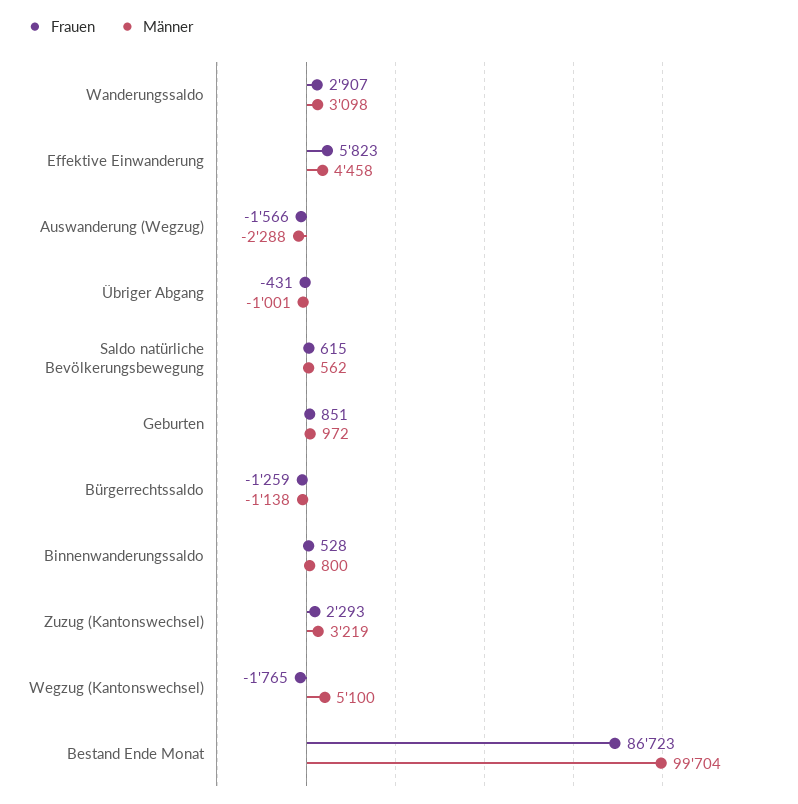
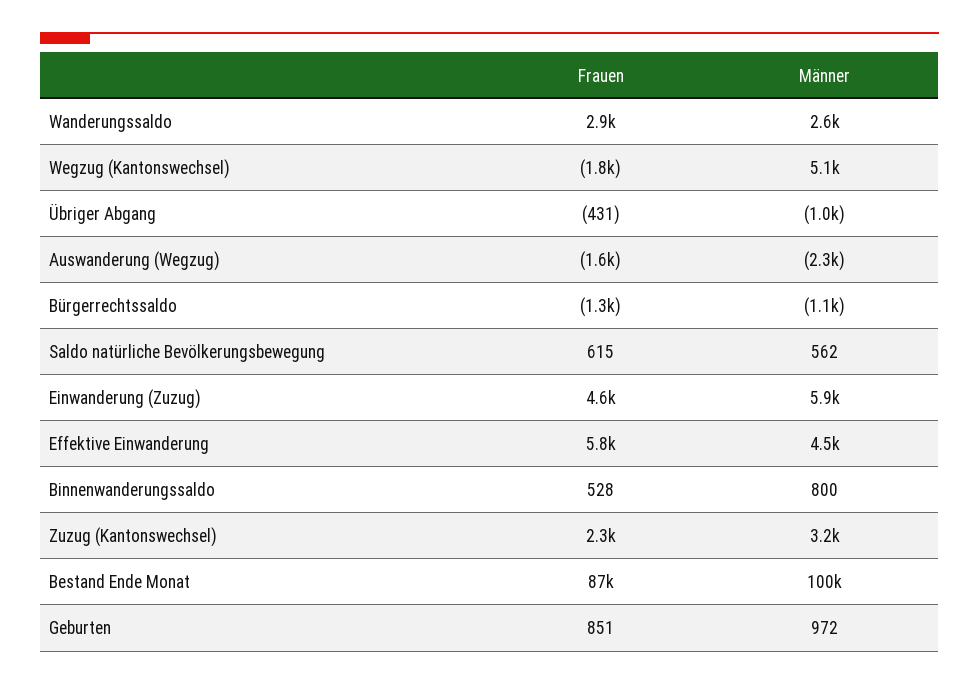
  {
    "Frauen": {
      "Wanderungssaldo": 2907,
      "Effektive Einwanderung": 5823,
      "Auswanderung (Wegzug)": -1566,
      "Übriger Abgang": -431,
      "Saldo natürliche Bevölkerungsbewegung": 615,
      "Geburten": 851,
      "Bürgerrechtssaldo": -1259,
      "Binnenwanderungssaldo": 528,
      "Zuzug (Kantonswechsel)": 2293,
      "Wegzug (Kantonswechsel)": -1765,
-     "Bestand Ende Monat": 86723
+     "Bestand Ende Monat": 86723,
+     "Einwanderung (Zuzug)": 4600
    },
    "Männer": {
-     "Wanderungssaldo": 3098,
+     "Wanderungssaldo": 2600,
      "Effektive Einwanderung": 4458,
      "Auswanderung (Wegzug)": -2288,
      "Übriger Abgang": -1001,
      "Saldo natürliche Bevölkerungsbewegung": 562,
      "Geburten": 972,
      "Bürgerrechtssaldo": -1138,
      "Binnenwanderungssaldo": 800,
      "Zuzug (Kantonswechsel)": 3219,
      "Wegzug (Kantonswechsel)": 5100,
-     "Bestand Ende Monat": 99704
+     "Bestand Ende Monat": 99704,
+     "Einwanderung (Zuzug)": 5900
    }
  }

